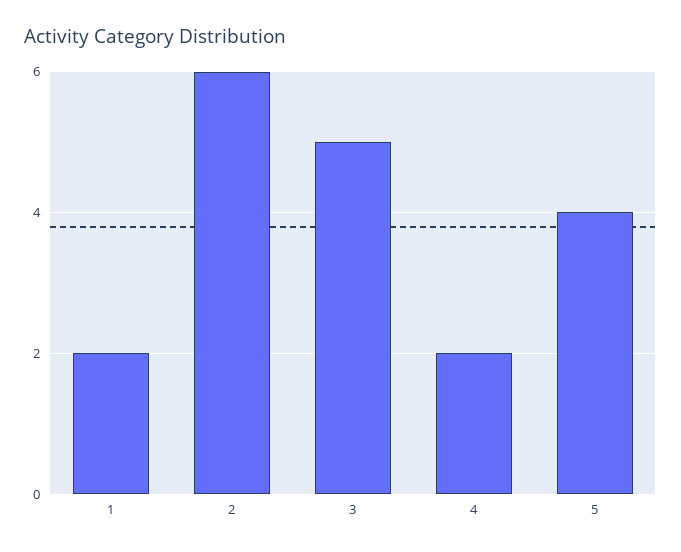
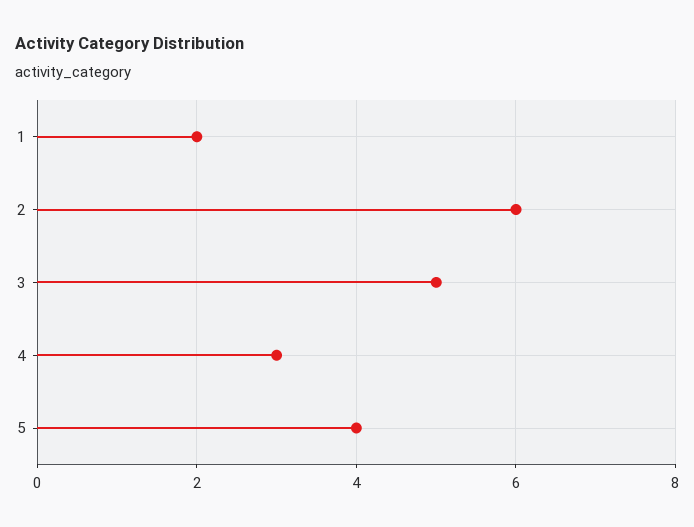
  {
    "1": 2,
    "2": 6,
    "3": 5,
-   "4": 2,
+   "4": 3,
    "5": 4
  }

